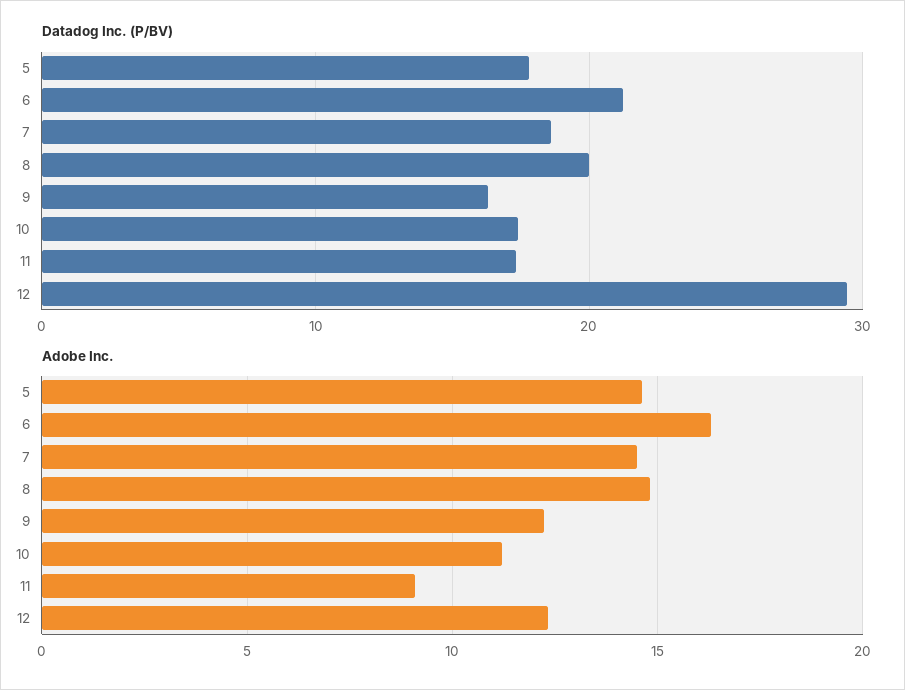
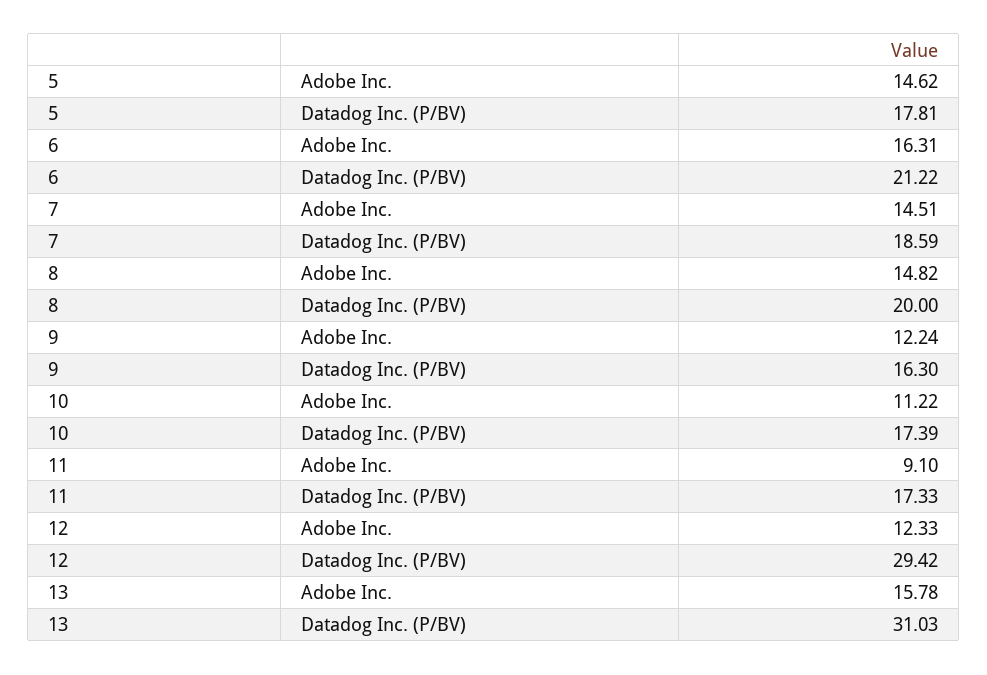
  {
    "Datadog Inc. (P/BV)": {
      "5": 17.81,
      "6": 21.22,
      "7": 18.59,
      "8": 20,
      "9": 16.3,
      "10": 17.39,
      "11": 17.33,
-     "12": 29.42
+     "12": 29.42,
+     "13": 31.03
    },
    "Adobe Inc.": {
      "5": 14.62,
      "6": 16.31,
      "7": 14.51,
      "8": 14.82,
      "9": 12.24,
      "10": 11.22,
      "11": 9.1,
-     "12": 12.33
+     "12": 12.33,
+     "13": 15.78
    }
  }

